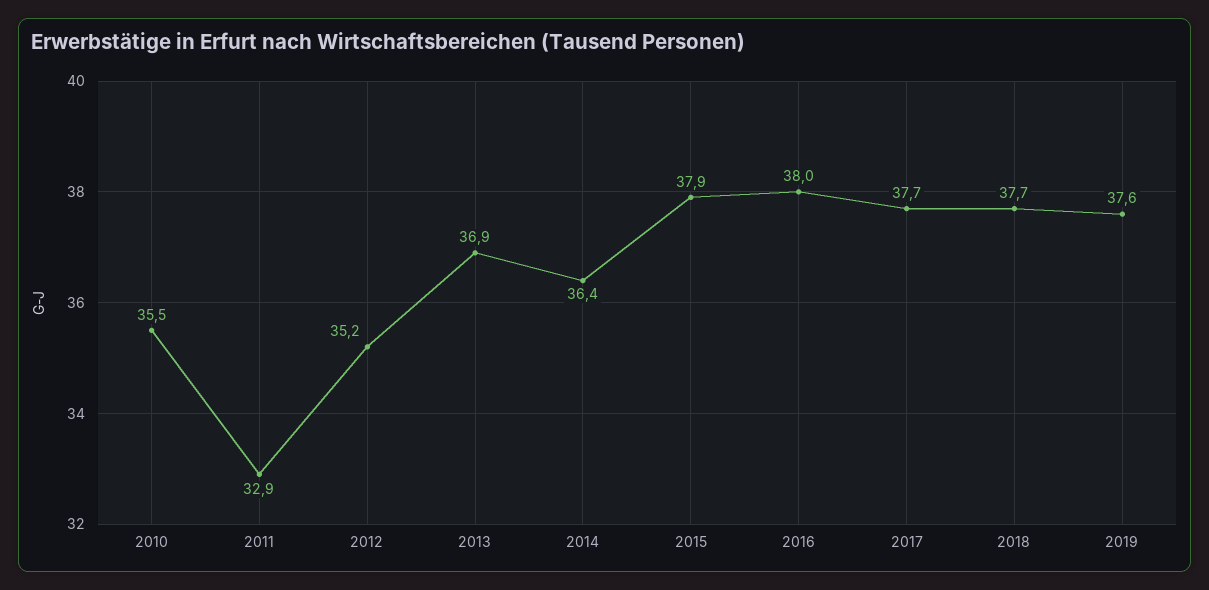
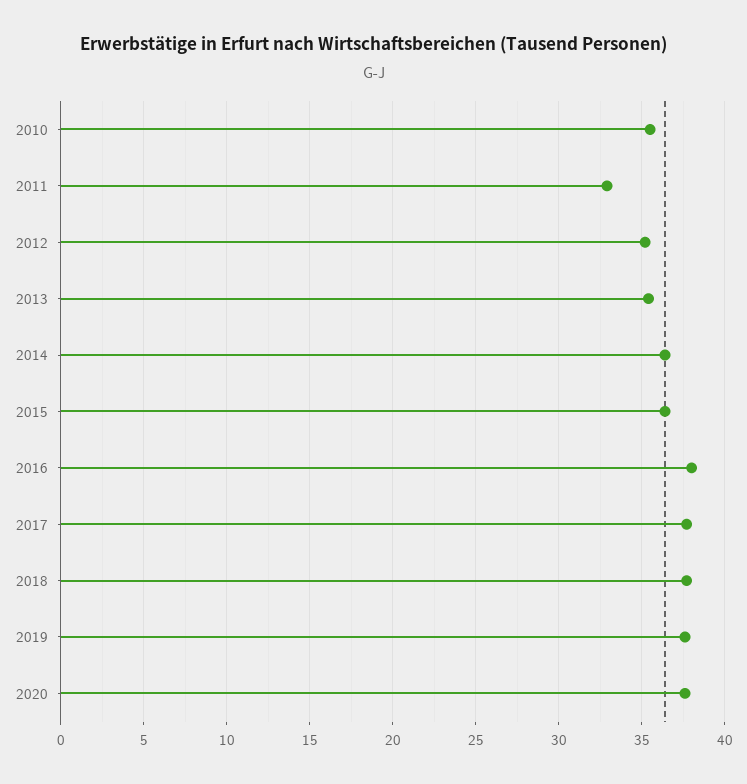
  {
    "2010": 35.5,
    "2011": 32.9,
    "2012": 35.2,
-   "2013": 36.9,
+   "2013": 35.5,
    "2014": 36.4,
-   "2015": 37.9,
+   "2015": 36.5,
    "2016": 38,
    "2017": 37.7,
    "2018": 37.7,
-   "2019": 37.6
+   "2019": 37.6,
+   "2020": 37.5
  }

